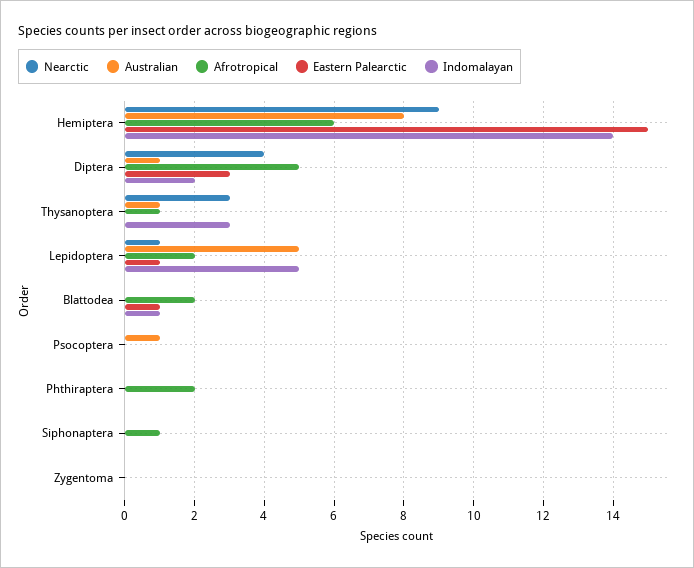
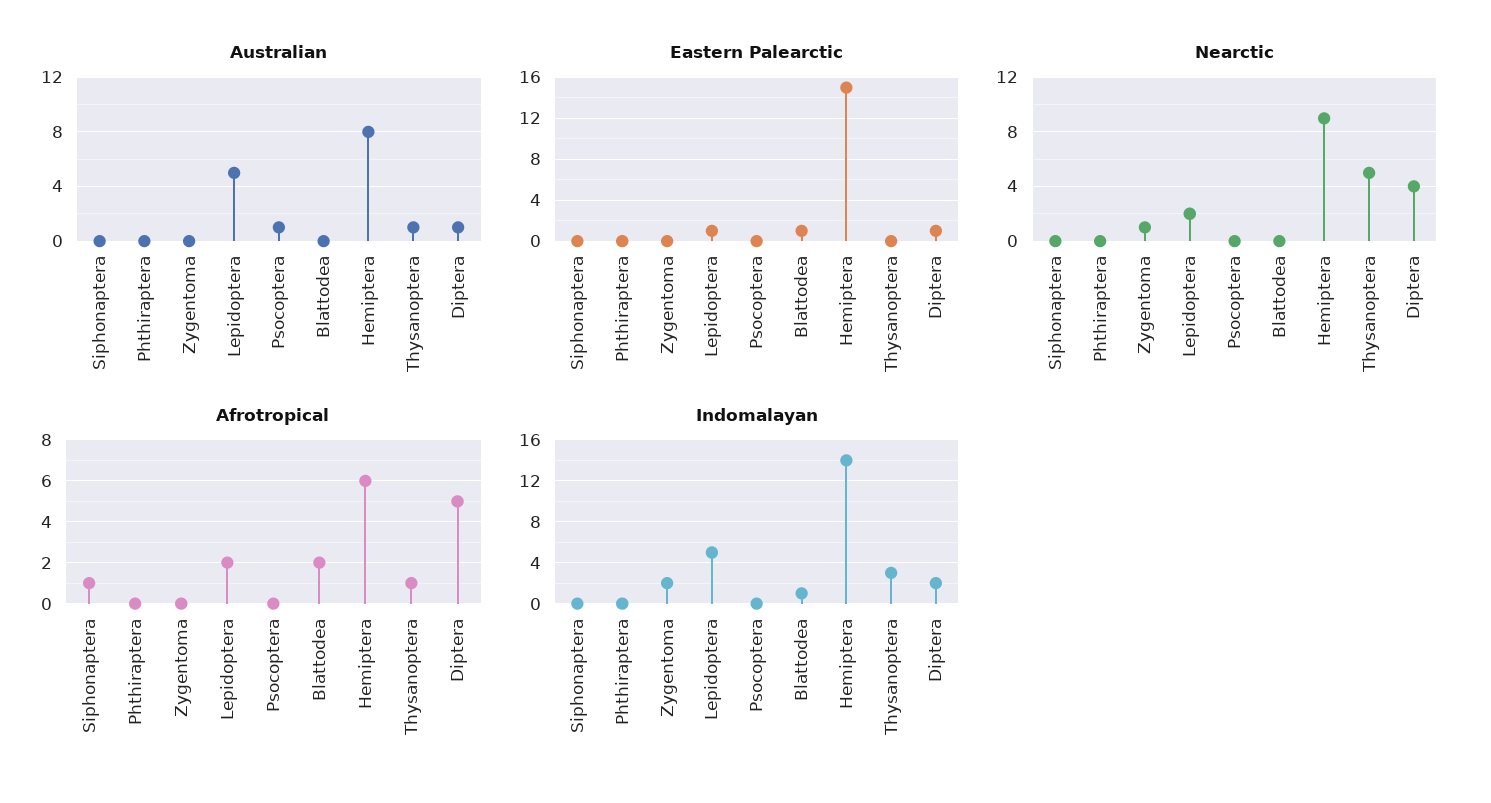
  {
    "Nearctic": {
      "Hemiptera": 9,
      "Diptera": 4,
-     "Thysanoptera": 3,
+     "Thysanoptera": 5,
-     "Lepidoptera": 1,
+     "Lepidoptera": 2,
      "Blattodea": 0,
      "Psocoptera": 0,
      "Phthiraptera": 0,
      "Siphonaptera": 0,
-     "Zygentoma": 0
+     "Zygentoma": 1
    },
    "Australian": {
      "Hemiptera": 8,
      "Diptera": 1,
      "Thysanoptera": 1,
      "Lepidoptera": 5,
      "Blattodea": 0,
      "Psocoptera": 1,
      "Phthiraptera": 0,
      "Siphonaptera": 0,
      "Zygentoma": 0
    },
    "Afrotropical": {
      "Hemiptera": 6,
      "Diptera": 5,
      "Thysanoptera": 1,
      "Lepidoptera": 2,
      "Blattodea": 2,
      "Psocoptera": 0,
-     "Phthiraptera": 2,
+     "Phthiraptera": 0,
      "Siphonaptera": 1,
      "Zygentoma": 0
    },
    "Eastern Palearctic": {
      "Hemiptera": 15,
-     "Diptera": 3,
+     "Diptera": 1,
      "Thysanoptera": 0,
      "Lepidoptera": 1,
      "Blattodea": 1,
      "Psocoptera": 0,
      "Phthiraptera": 0,
      "Siphonaptera": 0,
      "Zygentoma": 0
    },
    "Indomalayan": {
      "Hemiptera": 14,
      "Diptera": 2,
      "Thysanoptera": 3,
      "Lepidoptera": 5,
      "Blattodea": 1,
      "Psocoptera": 0,
      "Phthiraptera": 0,
      "Siphonaptera": 0,
-     "Zygentoma": 0
+     "Zygentoma": 2
    }
  }

